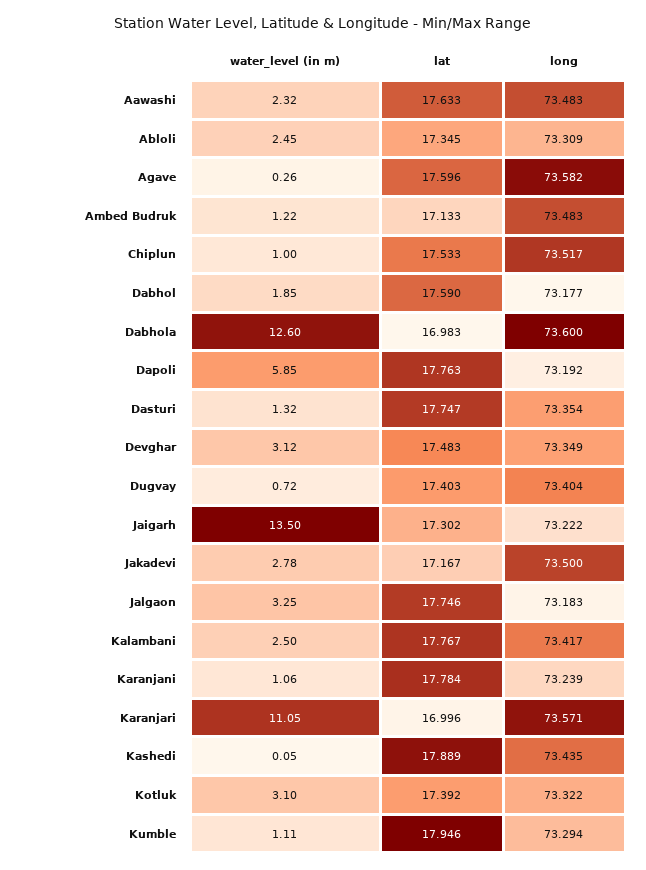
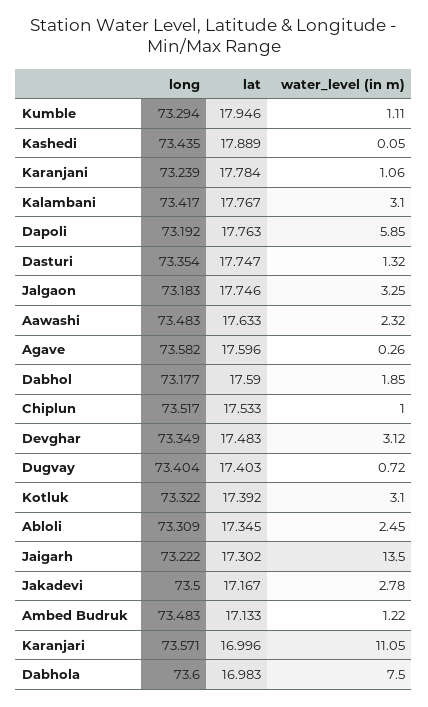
  {
    "water_level (in m)": {
      "Aawashi": 2.32,
      "Abloli": 2.45,
      "Agave": 0.26,
      "Ambed Budruk": 1.22,
      "Chiplun": 1,
      "Dabhol": 1.85,
-     "Dabhola": 12.6,
+     "Dabhola": 7.5,
      "Dapoli": 5.85,
      "Dasturi": 1.32,
      "Devghar": 3.12,
      "Dugvay": 0.72,
      "Jaigarh": 13.5,
      "Jakadevi": 2.78,
      "Jalgaon": 3.25,
-     "Kalambani": 2.5,
+     "Kalambani": 3.1,
      "Karanjani": 1.06,
      "Karanjari": 11.05,
      "Kashedi": 0.05,
      "Kotluk": 3.1,
      "Kumble": 1.11
    },
    "lat": {
      "Aawashi": 17.633,
      "Abloli": 17.345,
      "Agave": 17.596,
      "Ambed Budruk": 17.133,
      "Chiplun": 17.533,
      "Dabhol": 17.59,
      "Dabhola": 16.983,
      "Dapoli": 17.763,
      "Dasturi": 17.747,
      "Devghar": 17.483,
      "Dugvay": 17.403,
      "Jaigarh": 17.302,
      "Jakadevi": 17.167,
      "Jalgaon": 17.746,
      "Kalambani": 17.767,
      "Karanjani": 17.784,
      "Karanjari": 16.996,
      "Kashedi": 17.889,
      "Kotluk": 17.392,
      "Kumble": 17.946
    },
    "long": {
      "Aawashi": 73.483,
      "Abloli": 73.309,
      "Agave": 73.582,
      "Ambed Budruk": 73.483,
      "Chiplun": 73.517,
      "Dabhol": 73.177,
      "Dabhola": 73.6,
      "Dapoli": 73.192,
      "Dasturi": 73.354,
      "Devghar": 73.349,
      "Dugvay": 73.404,
      "Jaigarh": 73.222,
      "Jakadevi": 73.5,
      "Jalgaon": 73.183,
      "Kalambani": 73.417,
      "Karanjani": 73.239,
      "Karanjari": 73.571,
      "Kashedi": 73.435,
      "Kotluk": 73.322,
      "Kumble": 73.294
    }
  }

